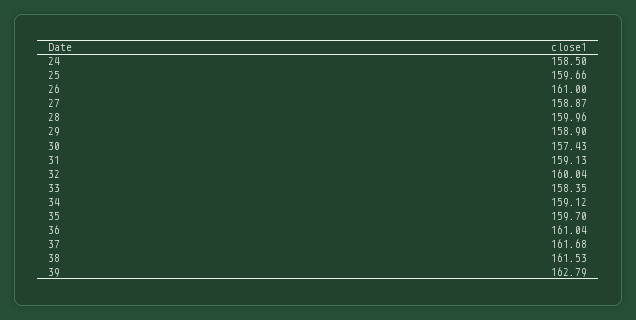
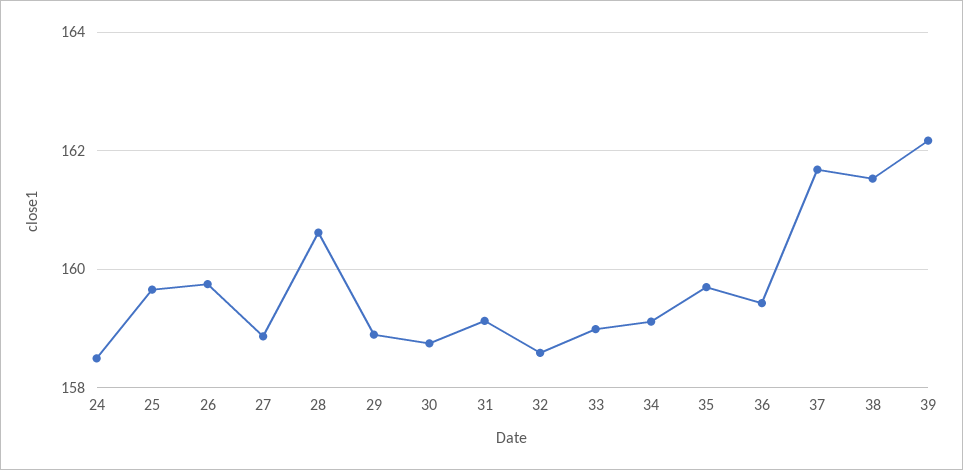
  {
    "24": 158.5,
    "25": 159.66,
-   "26": 161,
+   "26": 159.8,
    "27": 158.87,
-   "28": 159.96,
+   "28": 160.6,
    "29": 158.9,
-   "30": 157.43,
+   "30": 158.8,
    "31": 159.13,
-   "32": 160.04,
+   "32": 158.6,
-   "33": 158.35,
+   "33": 159,
    "34": 159.12,
    "35": 159.7,
-   "36": 161.04,
+   "36": 159.4,
    "37": 161.68,
    "38": 161.53,
-   "39": 162.79
+   "39": 162.2
  }

